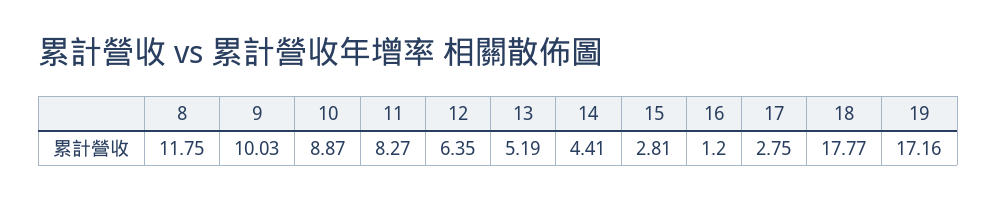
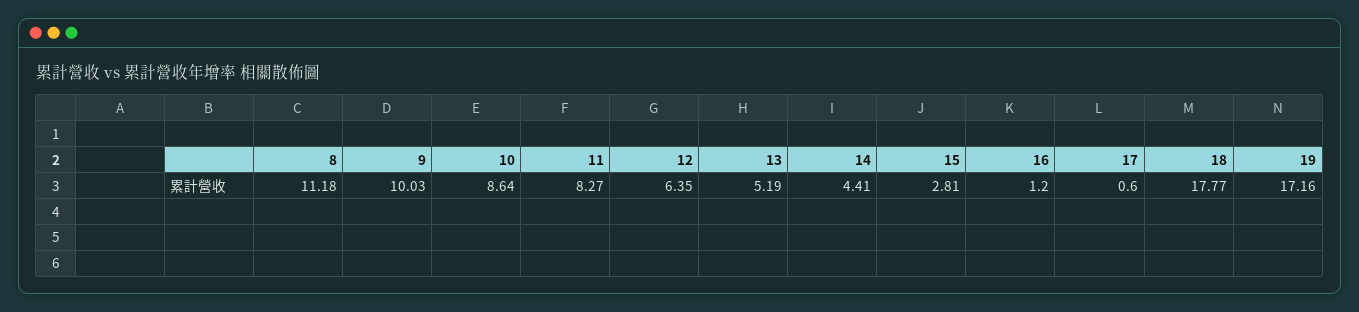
  {
-   "8": 11.75,
+   "8": 11.18,
    "9": 10.03,
-   "10": 8.87,
+   "10": 8.64,
    "11": 8.27,
    "12": 6.35,
    "13": 5.19,
    "14": 4.41,
    "15": 2.81,
    "16": 1.2,
-   "17": 2.75,
+   "17": 0.6,
    "18": 17.77,
    "19": 17.16
  }

